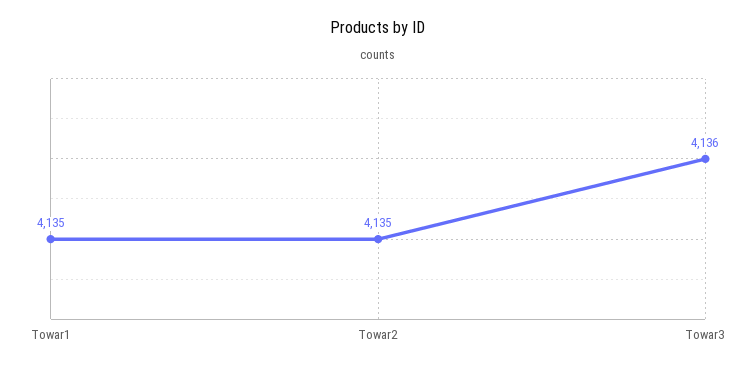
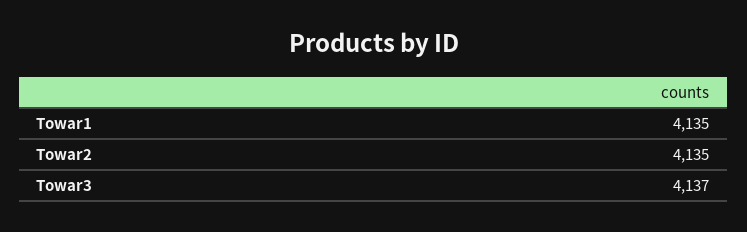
  {
    "Towar1": 4135,
    "Towar2": 4135,
-   "Towar3": 4136
+   "Towar3": 4137
  }

